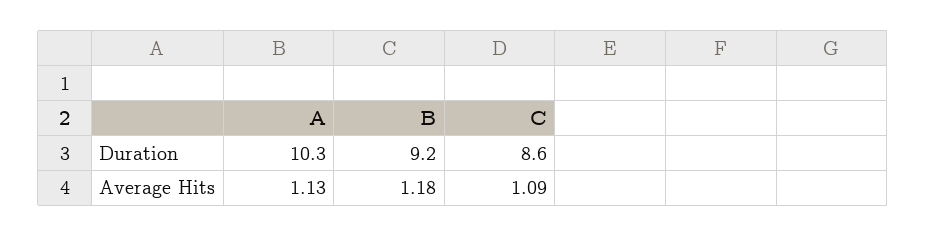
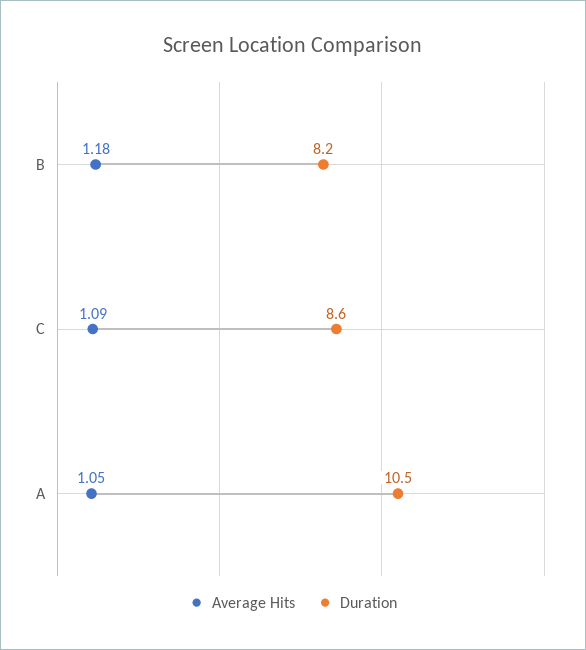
  {
    "Duration": {
-     "A": 10.3,
+     "A": 10.5,
-     "B": 9.2,
+     "B": 8.2,
      "C": 8.6
    },
    "Average Hits": {
-     "A": 1.13,
+     "A": 1.05,
      "B": 1.18,
      "C": 1.09
    }
  }

